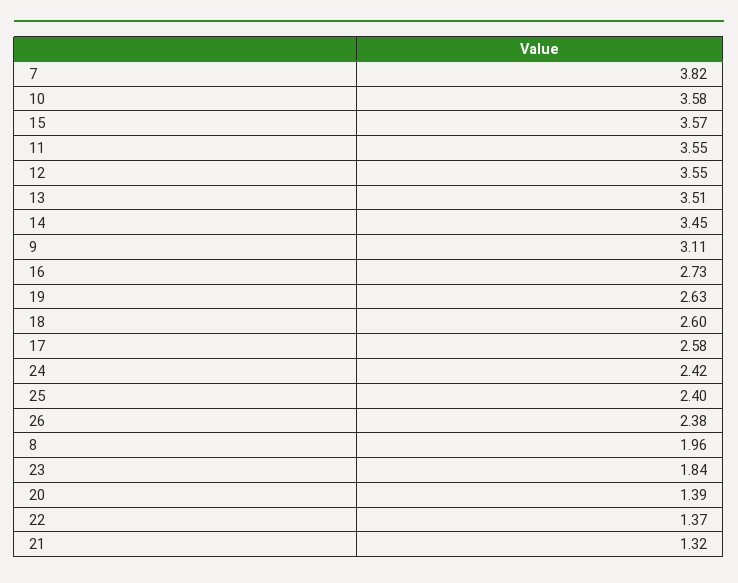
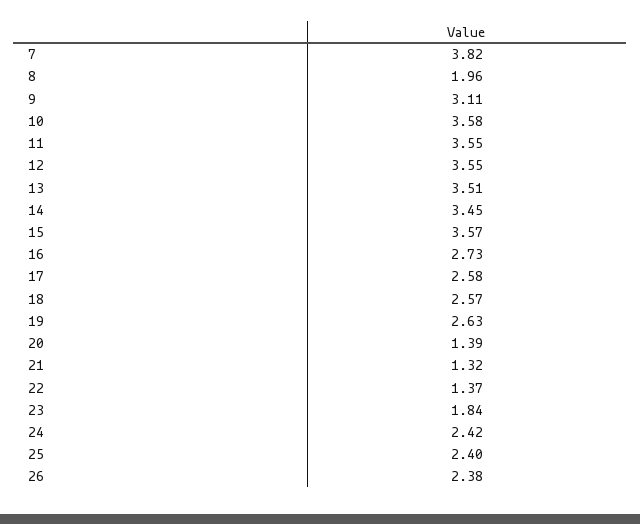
  {
    "7": 3.82,
    "10": 3.58,
    "15": 3.57,
    "11": 3.55,
    "12": 3.55,
    "13": 3.51,
    "14": 3.45,
    "9": 3.11,
    "16": 2.73,
    "19": 2.63,
-   "18": 2.6,
+   "18": 2.57,
    "17": 2.58,
    "24": 2.42,
    "25": 2.4,
    "26": 2.38,
    "8": 1.96,
    "23": 1.84,
    "20": 1.39,
    "22": 1.37,
    "21": 1.32
  }

